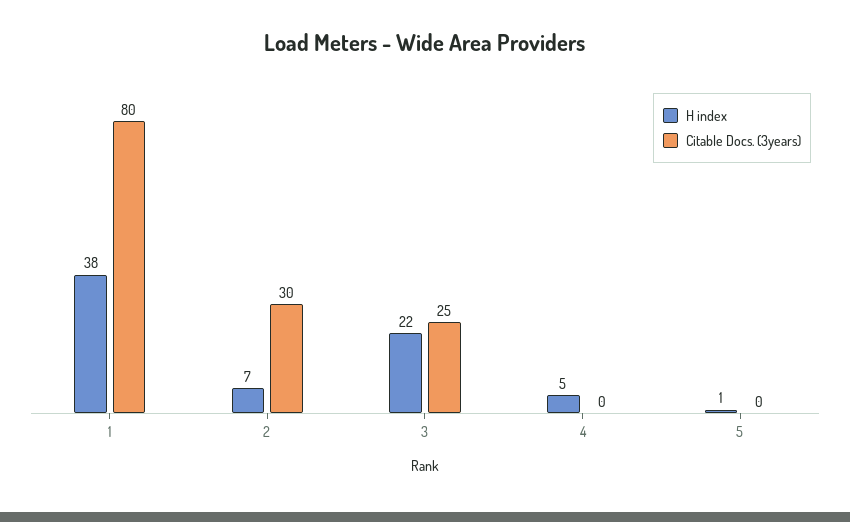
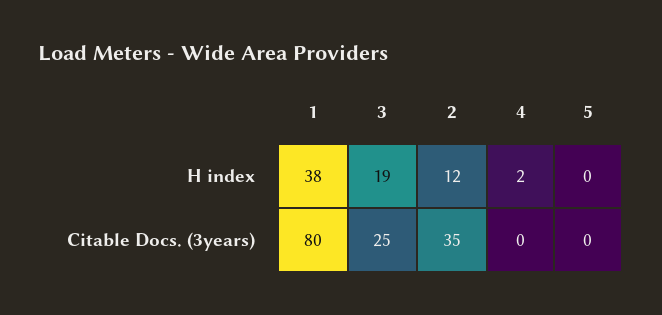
  {
    "H index": {
      "1": 38,
-     "2": 7,
+     "2": 12,
-     "3": 22,
+     "3": 19,
-     "4": 5,
+     "4": 2,
-     "5": 1
+     "5": 0
    },
    "Citable Docs. (3years)": {
      "1": 80,
-     "2": 30,
+     "2": 35,
      "3": 25,
      "4": 0,
      "5": 0
    }
  }

